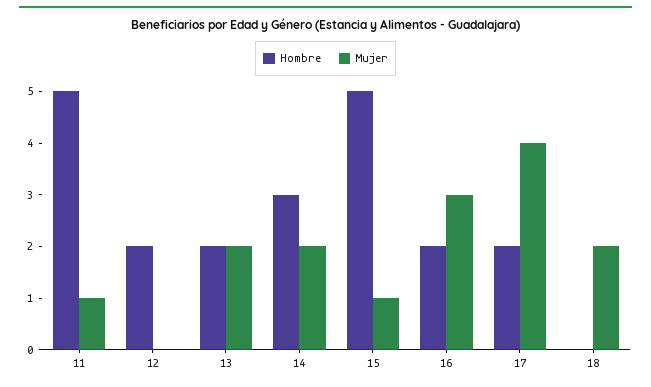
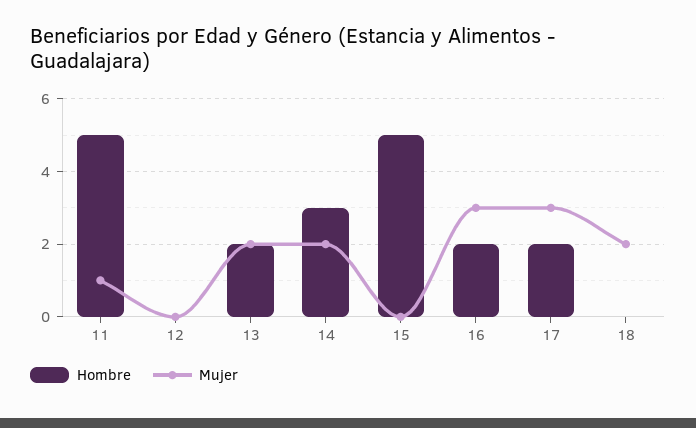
  {
    "Hombre": {
      "11": 5,
-     "12": 2,
+     "12": 0,
      "13": 2,
      "14": 3,
      "15": 5,
      "16": 2,
      "17": 2,
      "18": 0
    },
    "Mujer": {
      "11": 1,
      "12": 0,
      "13": 2,
      "14": 2,
-     "15": 1,
+     "15": 0,
      "16": 3,
-     "17": 4,
+     "17": 3,
      "18": 2
    }
  }

